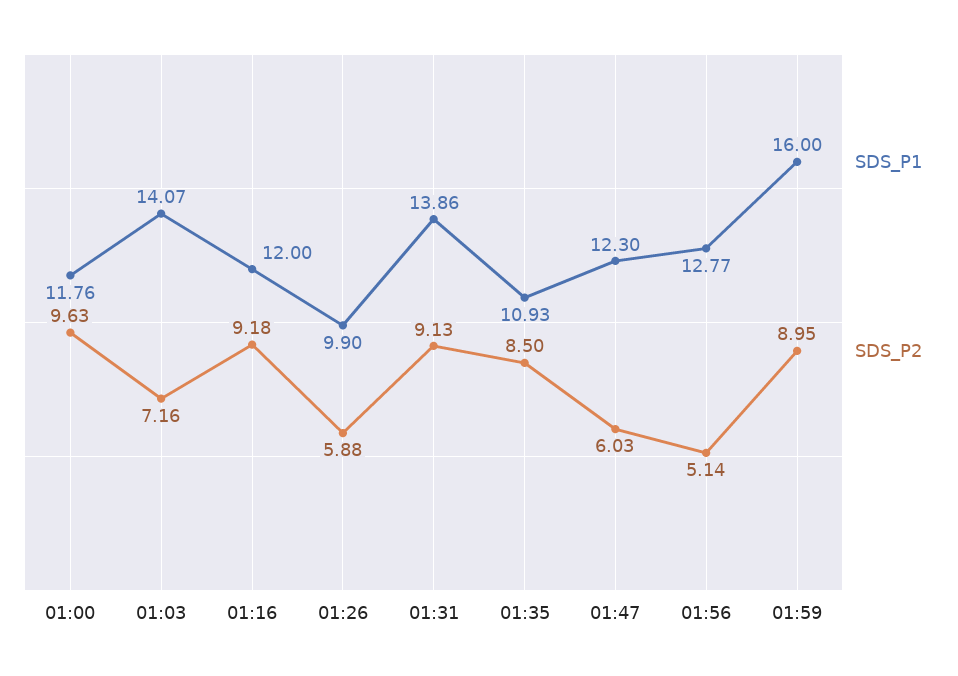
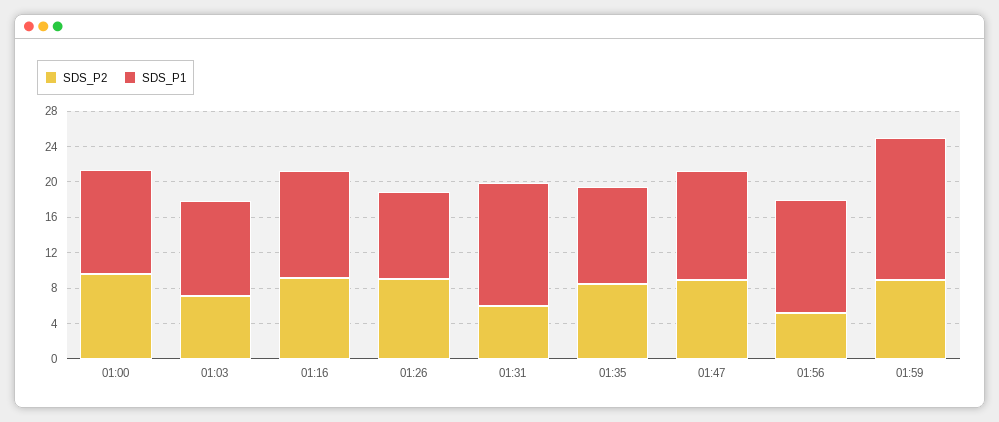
  {
    "SDS_P1": {
      "01:00": 11.76,
-     "01:03": 14.07,
+     "01:03": 11,
      "01:16": 12,
      "01:26": 9.9,
      "01:31": 13.86,
      "01:35": 10.93,
      "01:47": 12.3,
      "01:56": 12.77,
      "01:59": 16
    },
    "SDS_P2": {
      "01:00": 9.63,
      "01:03": 7.16,
      "01:16": 9.18,
-     "01:26": 5.88,
+     "01:26": 9,
-     "01:31": 9.13,
+     "01:31": 6,
      "01:35": 8.5,
-     "01:47": 6.03,
+     "01:47": 9,
      "01:56": 5.14,
      "01:59": 8.95
    }
  }

